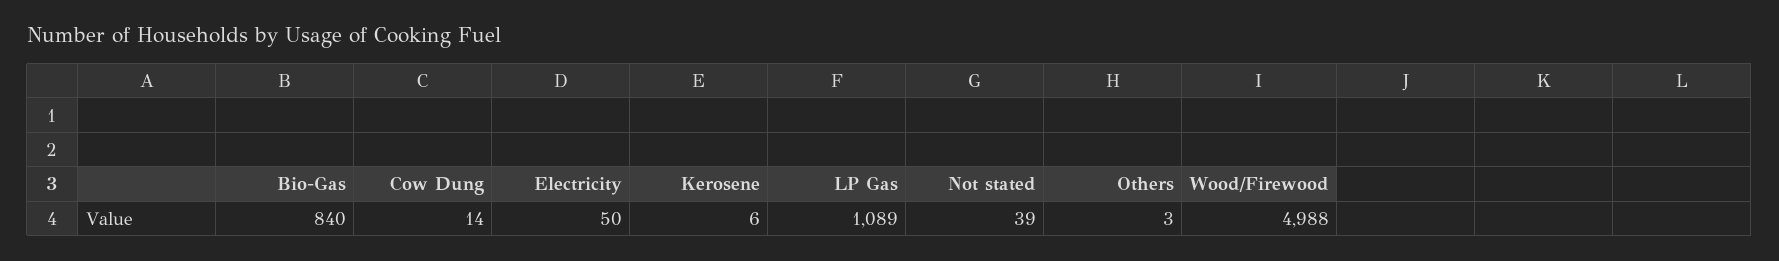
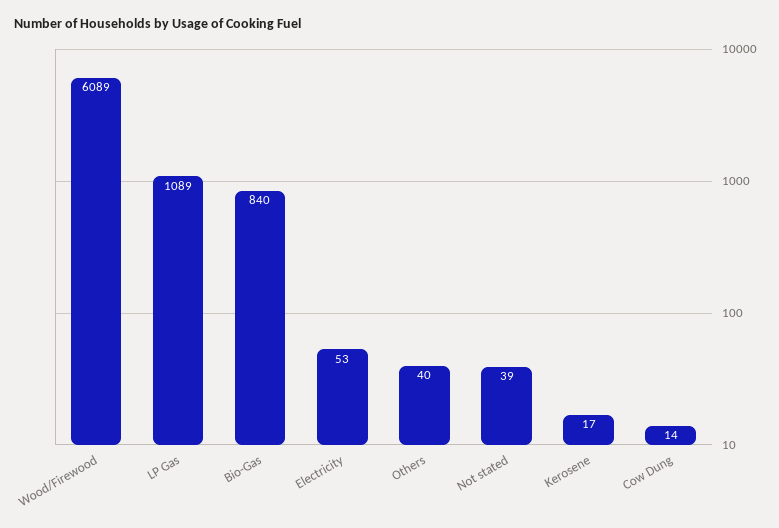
  {
    "Bio-Gas": 840,
    "Cow Dung": 14,
-   "Electricity": 50,
+   "Electricity": 53,
-   "Kerosene": 6,
+   "Kerosene": 17,
    "LP Gas": 1089,
    "Not stated": 39,
-   "Others": 3,
+   "Others": 40,
-   "Wood/Firewood": 4988
+   "Wood/Firewood": 6089
  }

